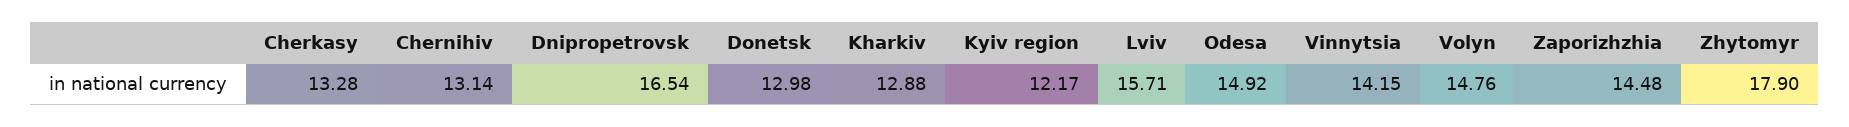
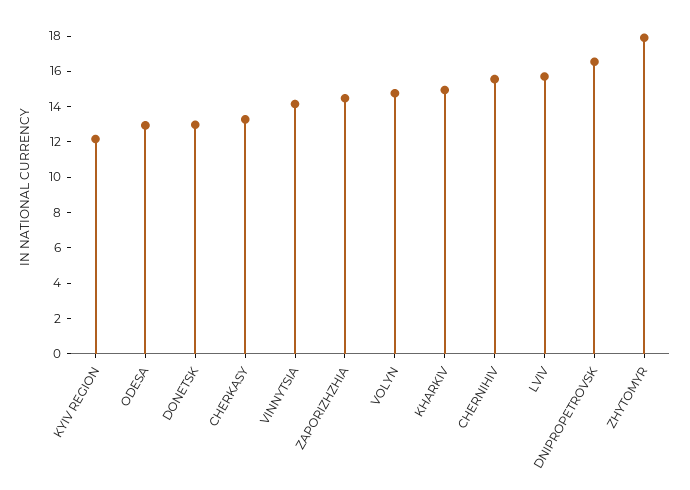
  {
    "Cherkasy": 13.28,
-   "Chernihiv": 13.14,
+   "Chernihiv": 15.5,
    "Dnipropetrovsk": 16.54,
    "Donetsk": 12.98,
-   "Kharkiv": 12.88,
+   "Kharkiv": 15,
    "Kyiv region": 12.17,
    "Lviv": 15.71,
-   "Odesa": 14.92,
+   "Odesa": 13,
    "Vinnytsia": 14.15,
    "Volyn": 14.76,
    "Zaporizhzhia": 14.48,
    "Zhytomyr": 17.9
  }

